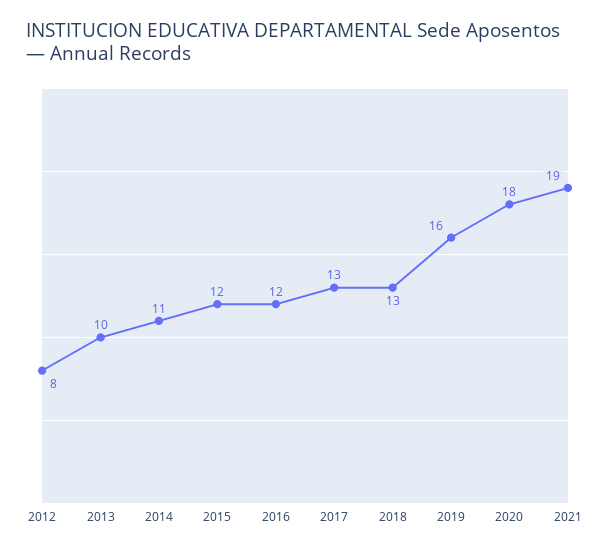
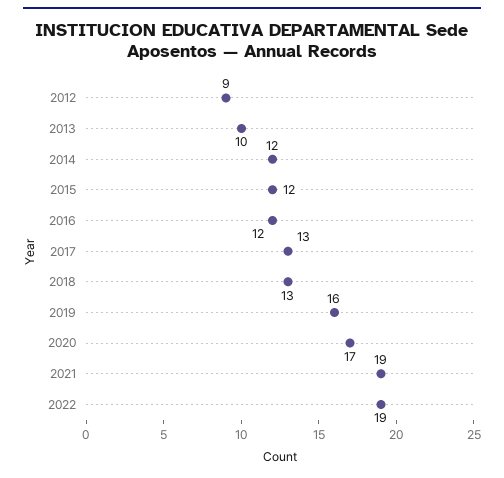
  {
-   "2012": 8,
+   "2012": 9,
    "2013": 10,
-   "2014": 11,
+   "2014": 12,
    "2015": 12,
    "2016": 12,
    "2017": 13,
    "2018": 13,
    "2019": 16,
-   "2020": 18,
+   "2020": 17,
-   "2021": 19
+   "2021": 19,
+   "2022": 19
  }

